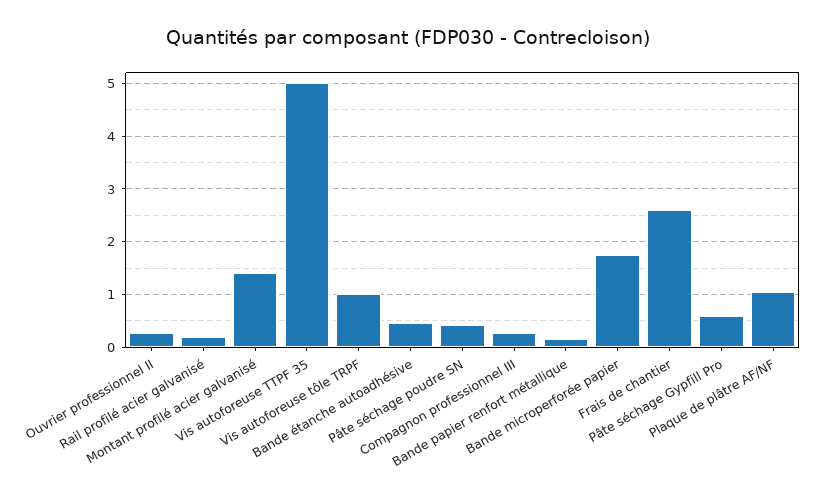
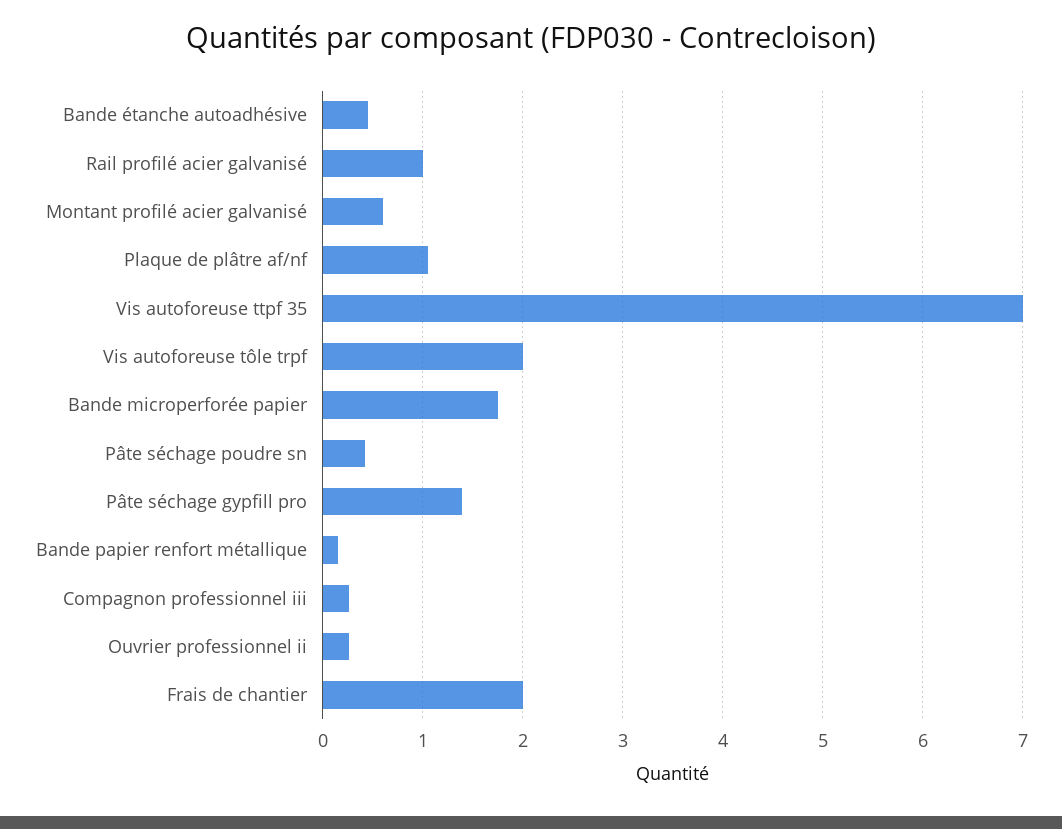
  {
    "Ouvrier professionnel II": 0.3,
-   "Rail profilé acier galvanisé": 0.2,
+   "Rail profilé acier galvanisé": 1,
-   "Montant profilé acier galvanisé": 1.4,
+   "Montant profilé acier galvanisé": 0.6,
-   "Vis autoforeuse TTPF 35": 5,
+   "Vis autoforeuse TTPF 35": 7,
-   "Vis autoforeuse tôle TRPF": 1,
+   "Vis autoforeuse tôle TRPF": 2,
    "Bande étanche autoadhésive": 0.5,
    "Pâte séchage poudre SN": 0.4,
    "Compagnon professionnel III": 0.3,
    "Bande papier renfort métallique": 0.2,
    "Bande microperforée papier": 1.8,
-   "Frais de chantier": 2.6,
+   "Frais de chantier": 2,
-   "Pâte séchage Gypfill Pro": 0.6,
+   "Pâte séchage Gypfill Pro": 1.4,
    "Plaque de plâtre AF/NF": 1.1
  }

